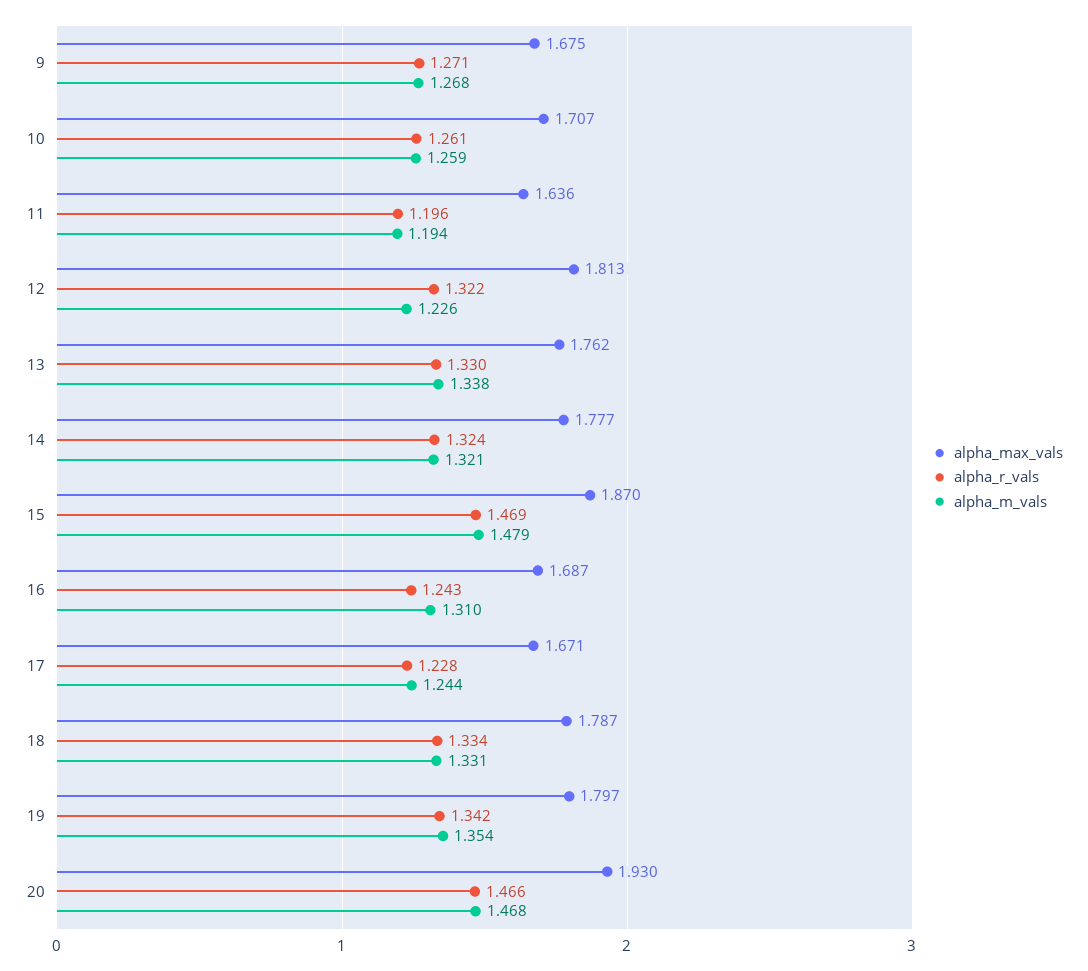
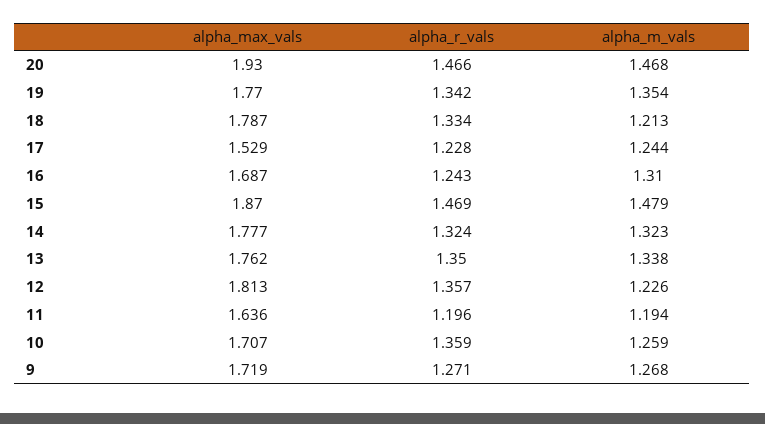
  {
    "alpha_max_vals": {
-     "9": 1.675,
+     "9": 1.719,
      "10": 1.707,
      "11": 1.636,
      "12": 1.813,
      "13": 1.762,
      "14": 1.777,
      "15": 1.87,
      "16": 1.687,
-     "17": 1.671,
+     "17": 1.529,
      "18": 1.787,
-     "19": 1.797,
+     "19": 1.77,
      "20": 1.93
    },
    "alpha_r_vals": {
      "9": 1.271,
-     "10": 1.261,
+     "10": 1.359,
      "11": 1.196,
-     "12": 1.322,
+     "12": 1.357,
-     "13": 1.33,
+     "13": 1.35,
      "14": 1.324,
      "15": 1.469,
      "16": 1.243,
      "17": 1.228,
      "18": 1.334,
      "19": 1.342,
      "20": 1.466
    },
    "alpha_m_vals": {
      "9": 1.268,
      "10": 1.259,
      "11": 1.194,
      "12": 1.226,
      "13": 1.338,
-     "14": 1.321,
+     "14": 1.323,
      "15": 1.479,
      "16": 1.31,
      "17": 1.244,
-     "18": 1.331,
+     "18": 1.213,
      "19": 1.354,
      "20": 1.468
    }
  }

